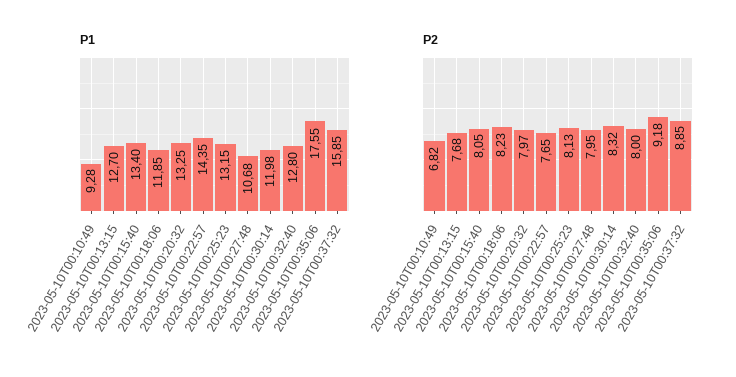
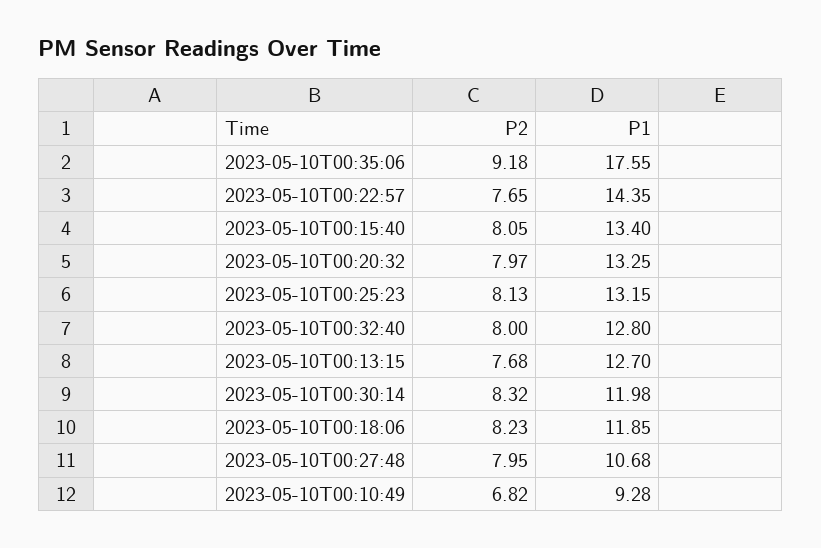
  {
    "P1": {
      "2023-05-10T00:10:49": 9.28,
      "2023-05-10T00:13:15": 12.7,
      "2023-05-10T00:15:40": 13.4,
      "2023-05-10T00:18:06": 11.85,
      "2023-05-10T00:20:32": 13.25,
      "2023-05-10T00:22:57": 14.35,
      "2023-05-10T00:25:23": 13.15,
      "2023-05-10T00:27:48": 10.68,
      "2023-05-10T00:30:14": 11.98,
      "2023-05-10T00:32:40": 12.8,
-     "2023-05-10T00:35:06": 17.55,
+     "2023-05-10T00:35:06": 17.55
-     "2023-05-10T00:37:32": 15.85
    },
    "P2": {
      "2023-05-10T00:10:49": 6.82,
      "2023-05-10T00:13:15": 7.68,
      "2023-05-10T00:15:40": 8.05,
      "2023-05-10T00:18:06": 8.23,
      "2023-05-10T00:20:32": 7.97,
      "2023-05-10T00:22:57": 7.65,
      "2023-05-10T00:25:23": 8.13,
      "2023-05-10T00:27:48": 7.95,
      "2023-05-10T00:30:14": 8.32,
      "2023-05-10T00:32:40": 8,
-     "2023-05-10T00:35:06": 9.18,
+     "2023-05-10T00:35:06": 9.18
-     "2023-05-10T00:37:32": 8.85
    }
  }

